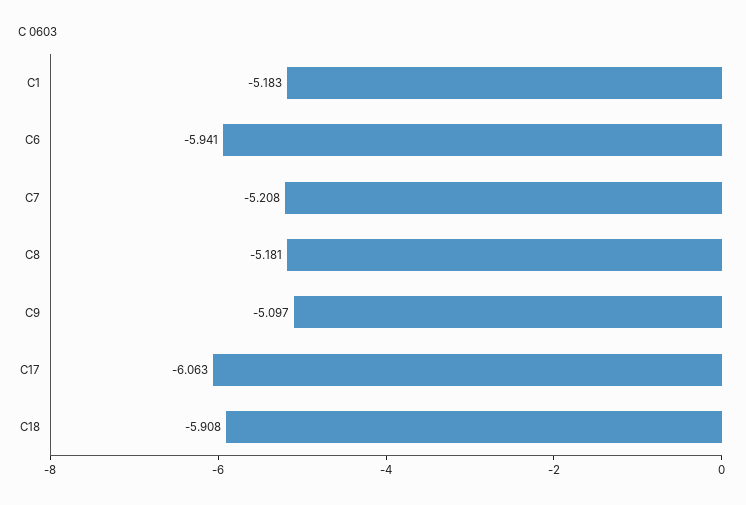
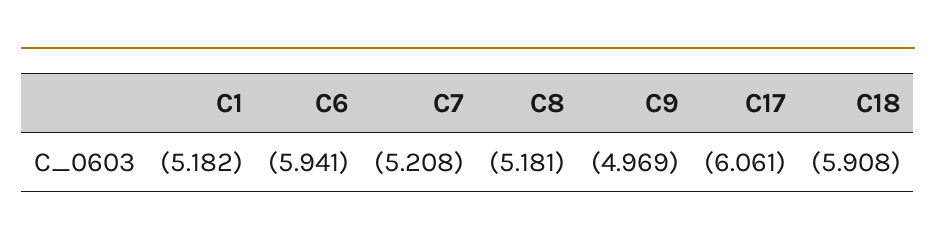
  {
-   "C1": -5.183,
+   "C1": -5.182,
    "C6": -5.941,
    "C7": -5.208,
    "C8": -5.181,
-   "C9": -5.097,
+   "C9": -4.969,
-   "C17": -6.063,
+   "C17": -6.061,
    "C18": -5.908
  }

